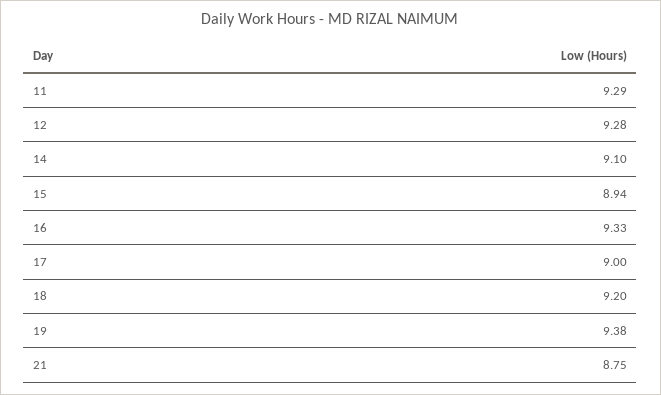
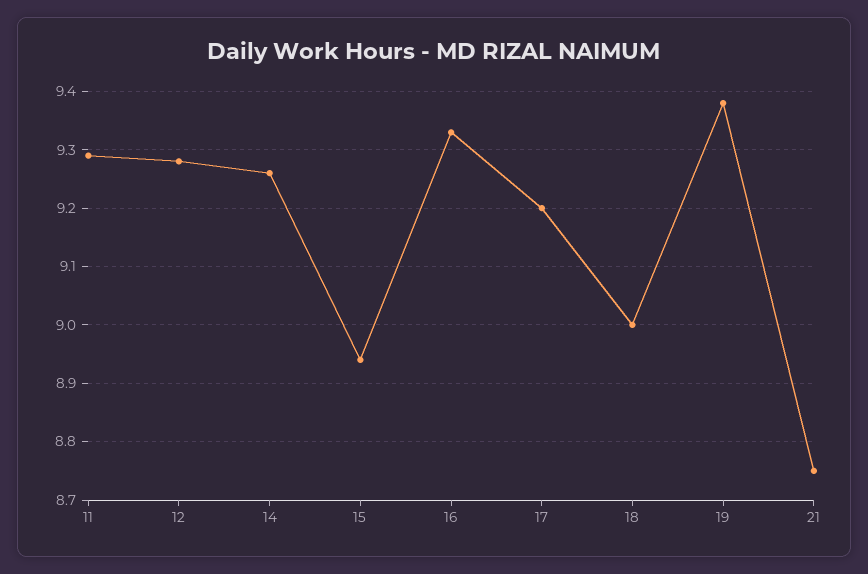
  {
    "11": 9.29,
    "12": 9.28,
-   "14": 9.1,
+   "14": 9.25,
    "15": 8.94,
    "16": 9.33,
-   "17": 9,
+   "17": 9.2,
-   "18": 9.2,
+   "18": 9,
    "19": 9.38,
    "21": 8.75
  }

